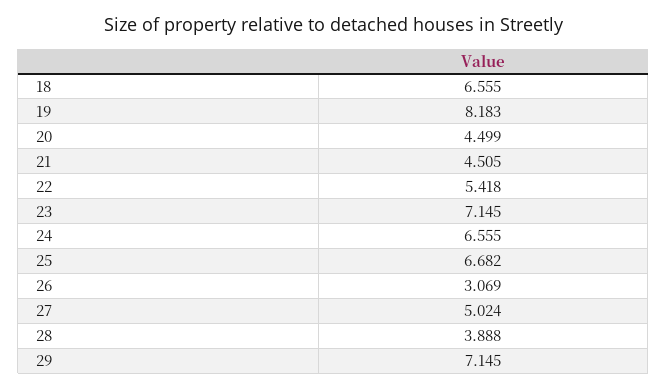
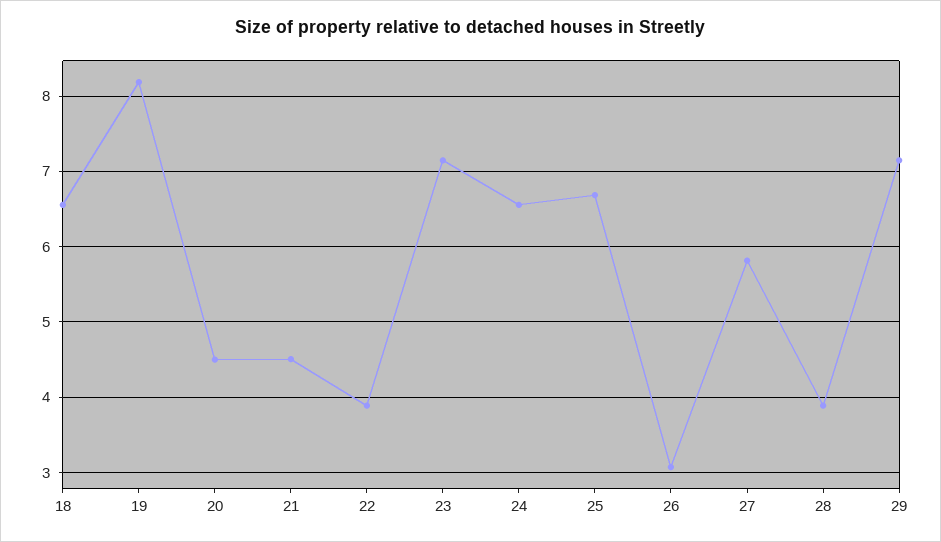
  {
    "18": 6.555,
    "19": 8.183,
    "20": 4.499,
    "21": 4.505,
-   "22": 5.418,
+   "22": 3.9,
    "23": 7.145,
    "24": 6.555,
    "25": 6.682,
    "26": 3.069,
-   "27": 5.024,
+   "27": 5.8,
    "28": 3.888,
    "29": 7.145
  }

